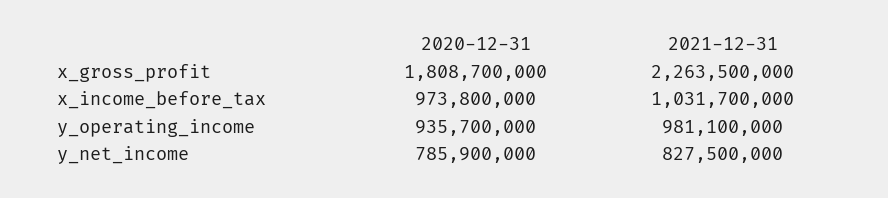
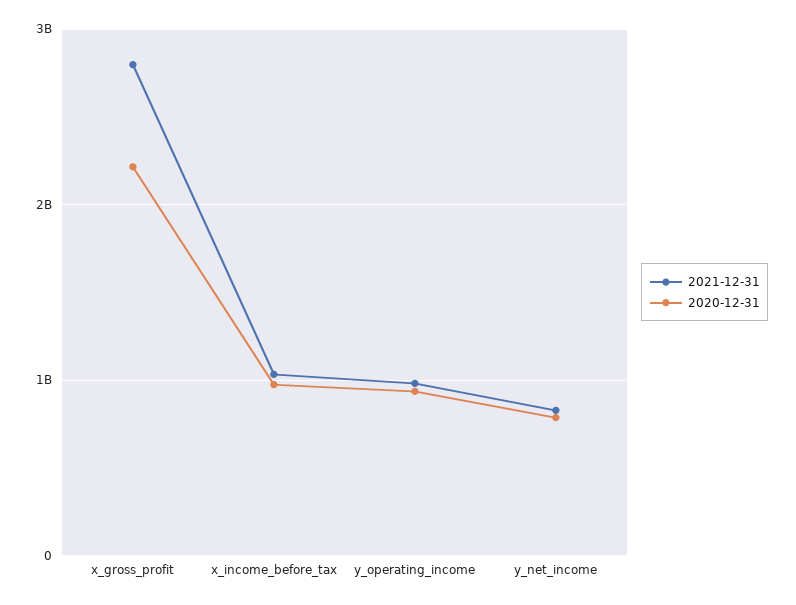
  {
    "2020-12-31": {
-     "x_gross_profit": 1808700000,
+     "x_gross_profit": 2200000000,
      "x_income_before_tax": 973800000,
      "y_operating_income": 935700000,
      "y_net_income": 785900000
    },
    "2021-12-31": {
-     "x_gross_profit": 2263500000,
+     "x_gross_profit": 2800000000,
      "x_income_before_tax": 1031700000,
      "y_operating_income": 981100000,
      "y_net_income": 827500000
    }
  }

